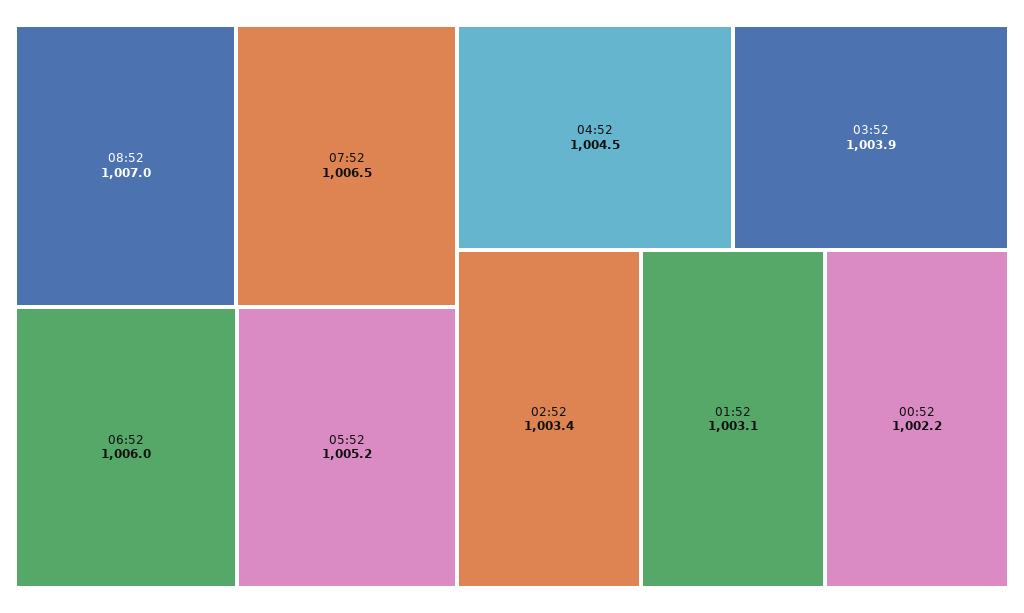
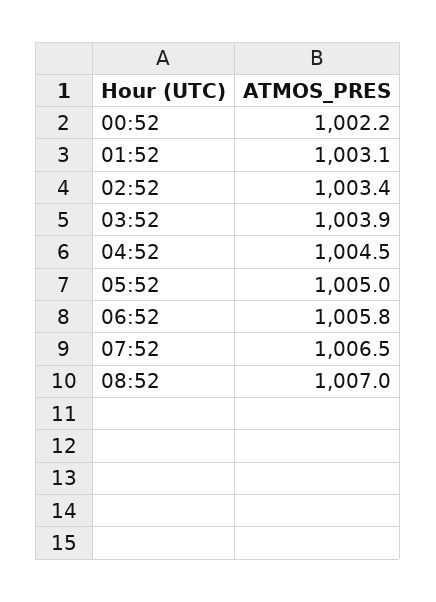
  {
    "08:52": 1007,
    "07:52": 1006.5,
-   "06:52": 1006,
+   "06:52": 1005.8,
-   "05:52": 1005.2,
+   "05:52": 1005,
    "04:52": 1004.5,
    "03:52": 1003.9,
    "02:52": 1003.4,
    "01:52": 1003.1,
    "00:52": 1002.2
  }

